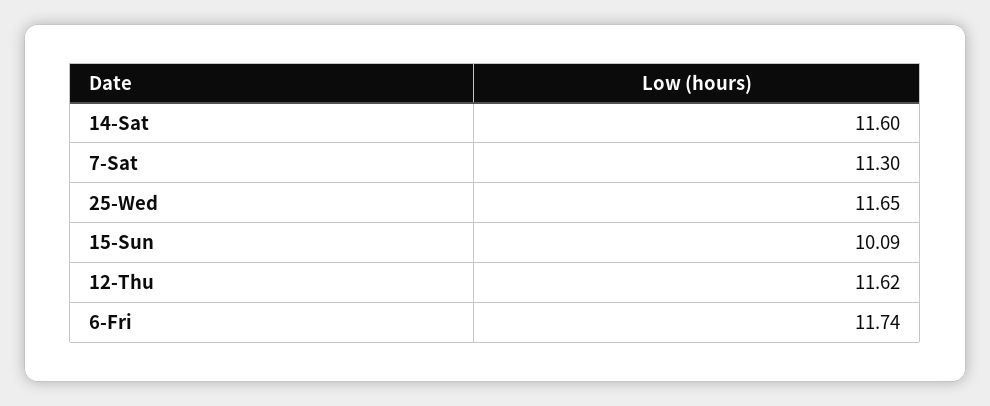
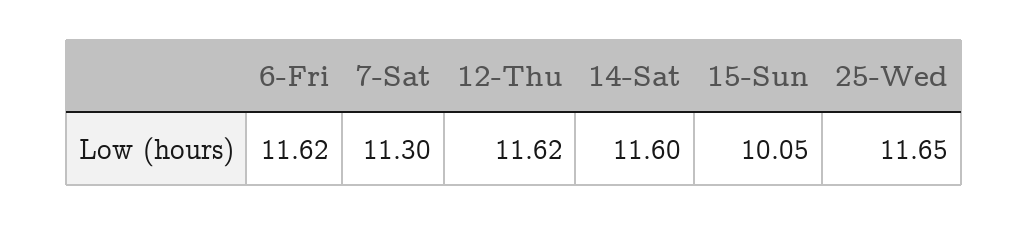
  {
    "14-Sat": 11.6,
    "7-Sat": 11.3,
    "25-Wed": 11.65,
-   "15-Sun": 10.09,
+   "15-Sun": 10.05,
    "12-Thu": 11.62,
-   "6-Fri": 11.74
+   "6-Fri": 11.62
  }

